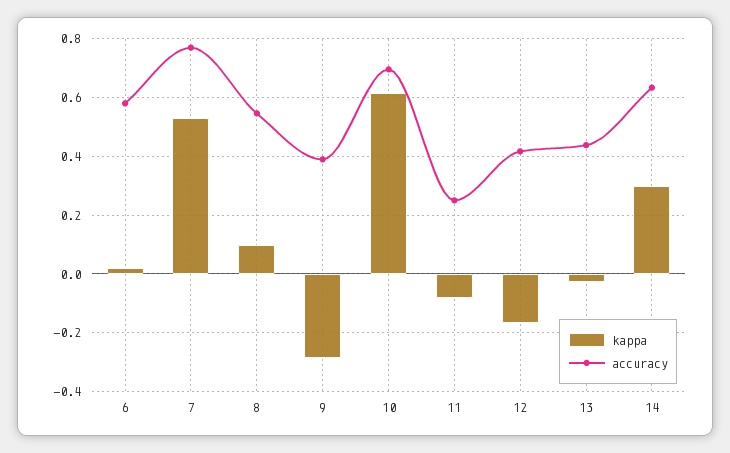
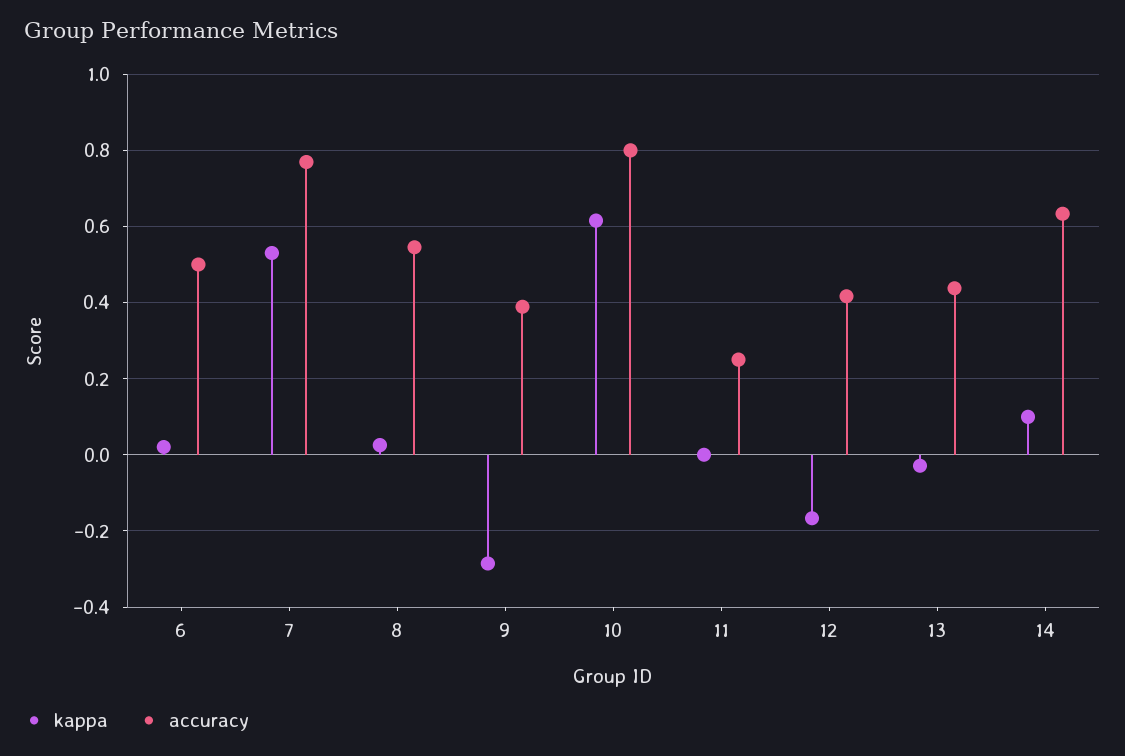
  {
    "kappa": {
      "6": 0.02,
      "7": 0.54,
-     "8": 0.1,
+     "8": 0.02,
      "9": -0.28,
      "10": 0.62,
-     "11": -0.075,
+     "11": 0,
      "12": -0.16,
      "13": -0.02,
-     "14": 0.3
+     "14": 0.1
    },
    "accuracy": {
-     "6": 0.575,
+     "6": 0.5,
      "7": 0.76,
      "8": 0.54,
      "9": 0.38,
-     "10": 0.7,
+     "10": 0.8,
      "11": 0.26,
      "12": 0.42,
      "13": 0.44,
      "14": 0.64
    }
  }

